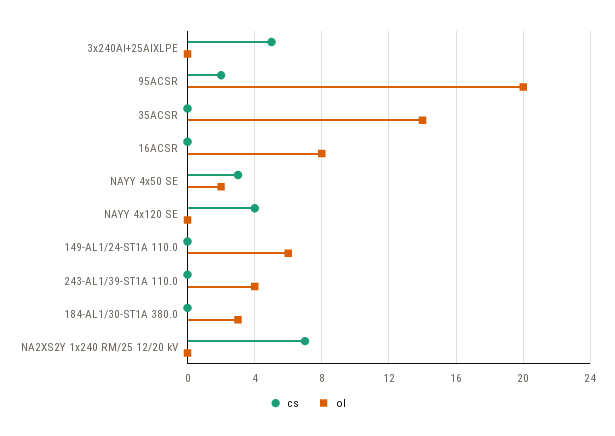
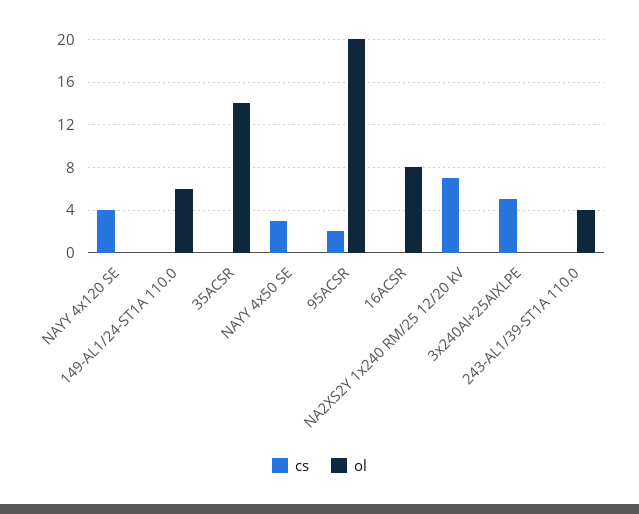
  {
    "cs": {
      "3x240Al+25AlXLPE": 5,
      "95ACSR": 2,
      "35ACSR": 0,
      "16ACSR": 0,
      "NAYY 4x50 SE": 3,
      "NAYY 4x120 SE": 4,
      "149-AL1/24-ST1A 110.0": 0,
      "243-AL1/39-ST1A 110.0": 0,
-     "184-AL1/30-ST1A 380.0": 0,
      "NA2XS2Y 1x240 RM/25 12/20 kV": 7
    },
    "ol": {
      "3x240Al+25AlXLPE": 0,
      "95ACSR": 20,
      "35ACSR": 14,
      "16ACSR": 8,
-     "NAYY 4x50 SE": 2,
+     "NAYY 4x50 SE": 0,
      "NAYY 4x120 SE": 0,
      "149-AL1/24-ST1A 110.0": 6,
      "243-AL1/39-ST1A 110.0": 4,
-     "184-AL1/30-ST1A 380.0": 3,
      "NA2XS2Y 1x240 RM/25 12/20 kV": 0
    }
  }

